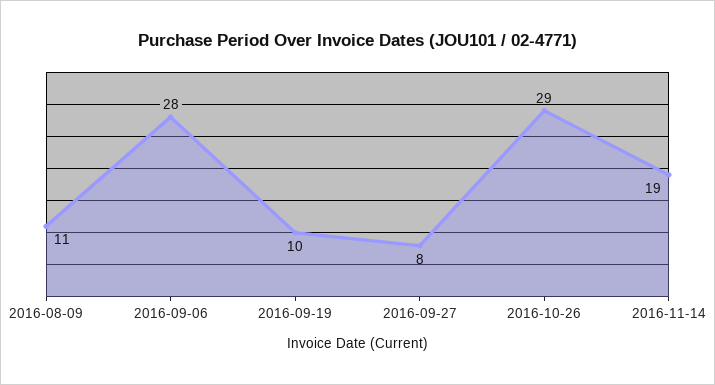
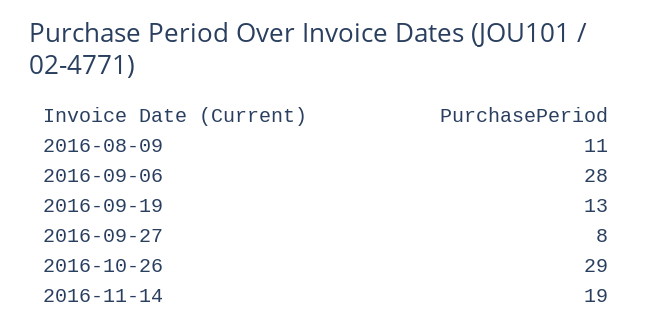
  {
    "2016-08-09": 11,
    "2016-09-06": 28,
-   "2016-09-19": 10,
+   "2016-09-19": 13,
    "2016-09-27": 8,
    "2016-10-26": 29,
    "2016-11-14": 19
  }

